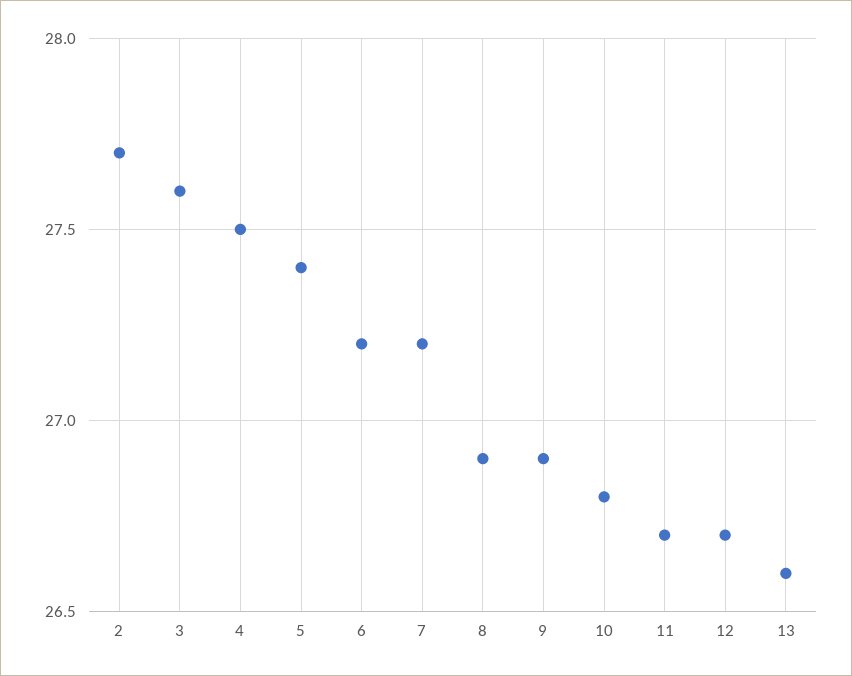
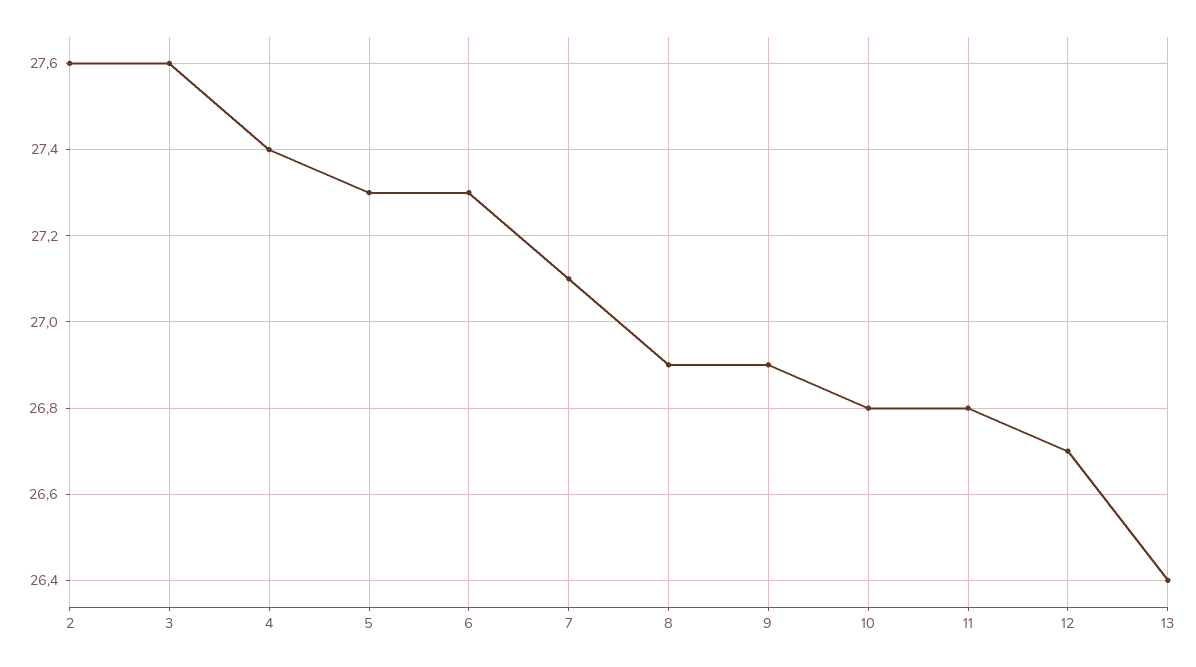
  {
-   "2": 27.7,
+   "2": 27.6,
    "3": 27.6,
-   "4": 27.5,
+   "4": 27.4,
-   "5": 27.4,
+   "5": 27.3,
-   "6": 27.2,
+   "6": 27.3,
-   "7": 27.2,
+   "7": 27.1,
    "8": 26.9,
    "9": 26.9,
    "10": 26.8,
-   "11": 26.7,
+   "11": 26.8,
    "12": 26.7,
-   "13": 26.6
+   "13": 26.4
  }

